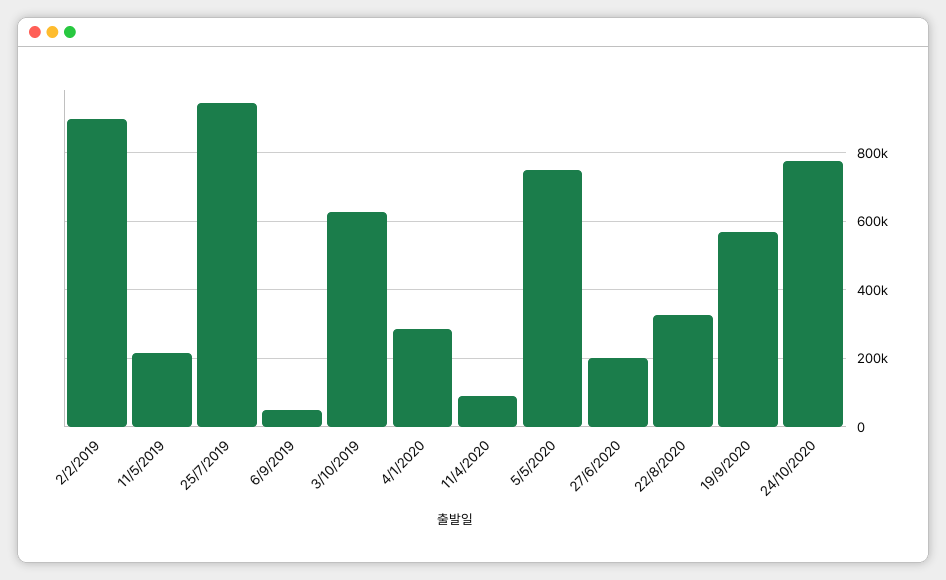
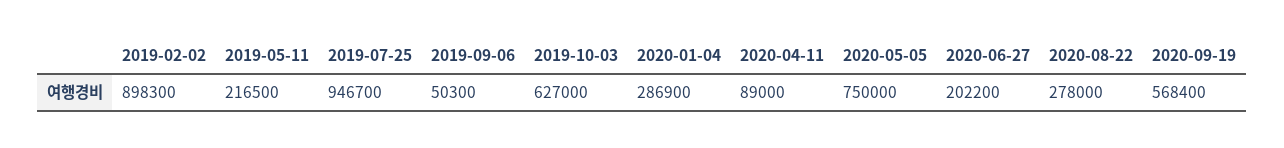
  {
    "2/2/2019": 898300,
    "11/5/2019": 216500,
    "25/7/2019": 946700,
    "6/9/2019": 50300,
    "3/10/2019": 627000,
    "4/1/2020": 286900,
    "11/4/2020": 89000,
    "5/5/2020": 750000,
    "27/6/2020": 202200,
-   "22/8/2020": 320000,
+   "22/8/2020": 278000,
-   "19/9/2020": 568400,
+   "19/9/2020": 568400
-   "24/10/2020": 780000
  }

